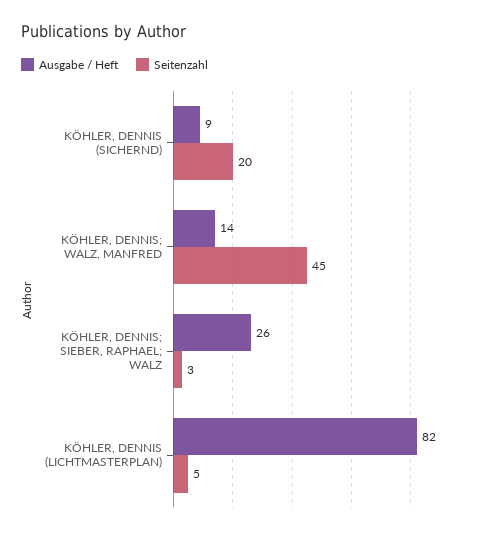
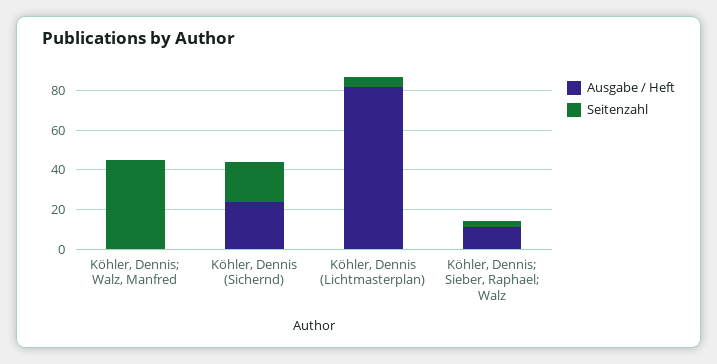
  {
    "Ausgabe / Heft": {
-     "KÖHLER, DENNIS (SICHERND)": 9,
+     "KÖHLER, DENNIS (SICHERND)": 25,
-     "KÖHLER, DENNIS; WALZ, MANFRED": 14,
+     "KÖHLER, DENNIS; WALZ, MANFRED": 0,
-     "KÖHLER, DENNIS; SIEBER, RAPHAEL; WALZ": 26,
+     "KÖHLER, DENNIS; SIEBER, RAPHAEL; WALZ": 10,
      "KÖHLER, DENNIS (LICHTMASTERPLAN)": 82
    },
    "Seitenzahl": {
      "KÖHLER, DENNIS (SICHERND)": 20,
      "KÖHLER, DENNIS; WALZ, MANFRED": 45,
      "KÖHLER, DENNIS; SIEBER, RAPHAEL; WALZ": 3,
      "KÖHLER, DENNIS (LICHTMASTERPLAN)": 5
    }
  }

